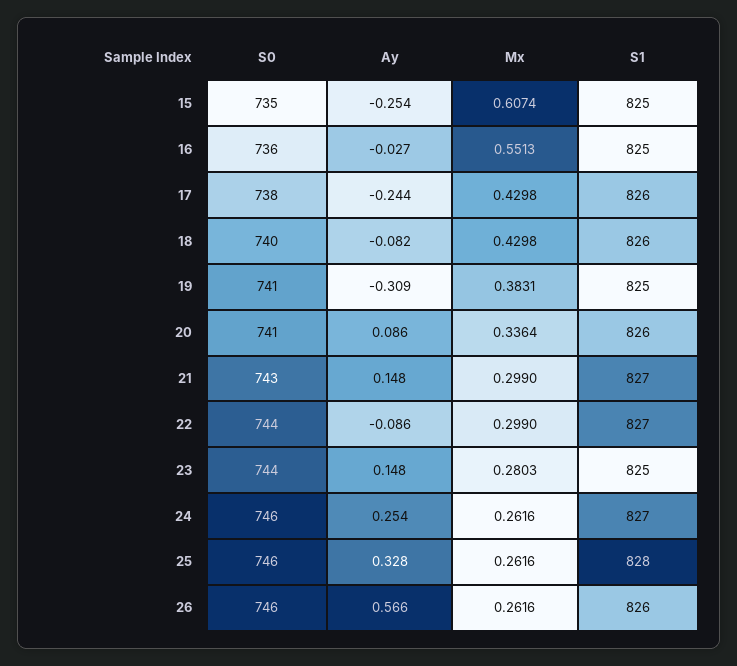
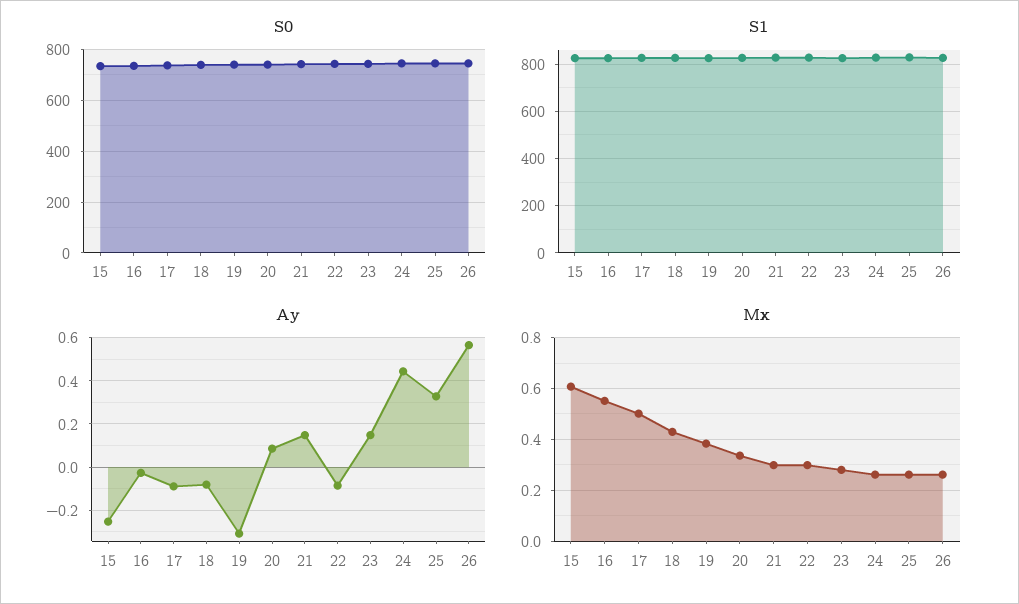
  {
    "S0": {
      "15": 735,
      "16": 736,
      "17": 738,
      "18": 740,
      "19": 741,
      "20": 741,
      "21": 743,
      "22": 744,
      "23": 744,
      "24": 746,
      "25": 746,
      "26": 746
    },
    "Ay": {
      "15": -0.254,
      "16": -0.027,
-     "17": -0.244,
+     "17": -0.1,
      "18": -0.082,
      "19": -0.309,
      "20": 0.086,
      "21": 0.148,
      "22": -0.086,
      "23": 0.148,
-     "24": 0.254,
+     "24": 0.45,
      "25": 0.328,
      "26": 0.566
    },
    "Mx": {
      "15": 0.6074,
      "16": 0.5513,
-     "17": 0.4298,
+     "17": 0.5,
      "18": 0.4298,
      "19": 0.3831,
      "20": 0.3364,
      "21": 0.299,
      "22": 0.299,
      "23": 0.2803,
      "24": 0.2616,
      "25": 0.2616,
      "26": 0.2616
    },
    "S1": {
      "15": 825,
      "16": 825,
      "17": 826,
      "18": 826,
      "19": 825,
      "20": 826,
      "21": 827,
      "22": 827,
      "23": 825,
      "24": 827,
      "25": 828,
      "26": 826
    }
  }

